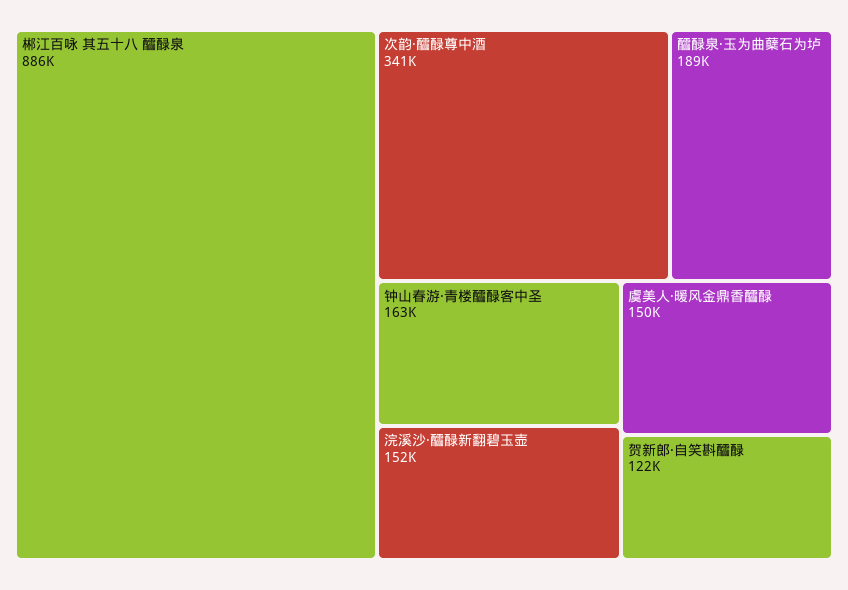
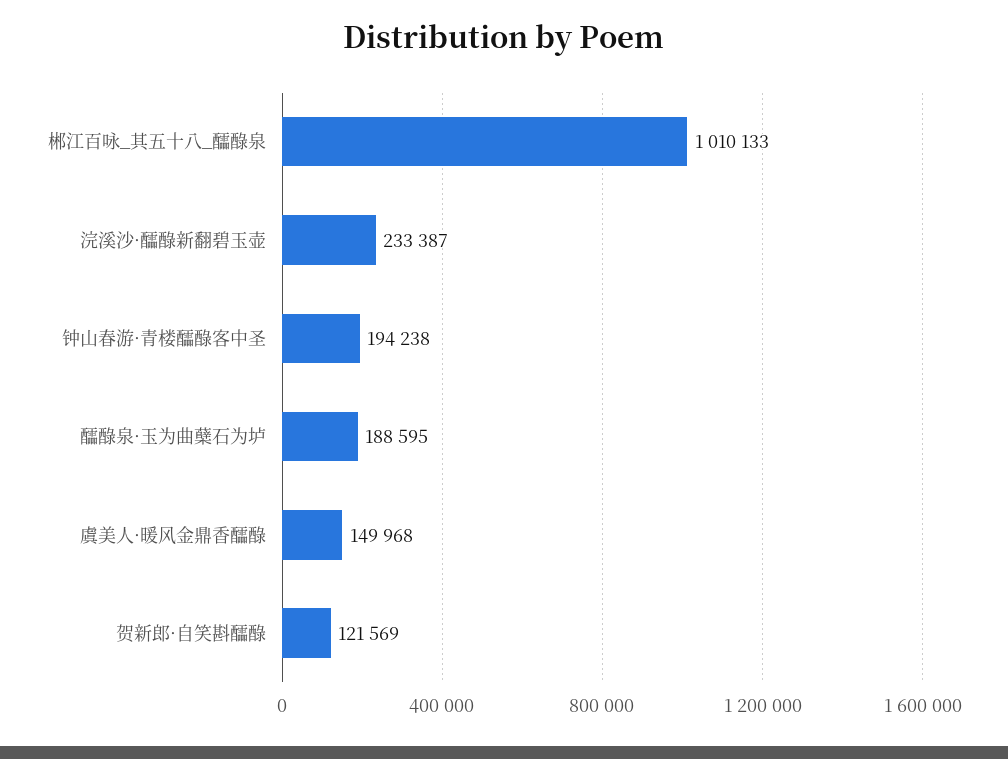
  {
-   "郴江百咏 其五十八 醽醁泉": 886000,
+   "郴江百咏 其五十八 醽醁泉": 1010133,
-   "次韵·醽醁尊中酒": 341000,
    "醽醁泉·玉为曲蘖石为垆": 188595,
-   "钟山春游·青楼醽醁客中圣": 163000,
+   "钟山春游·青楼醽醁客中圣": 194238,
-   "浣溪沙·醽醁新翻碧玉壶": 152000,
+   "浣溪沙·醽醁新翻碧玉壶": 233387,
    "虞美人·暖风金鼎香醽醁": 149968,
    "贺新郎·自笑斟醽醁": 121569
  }

